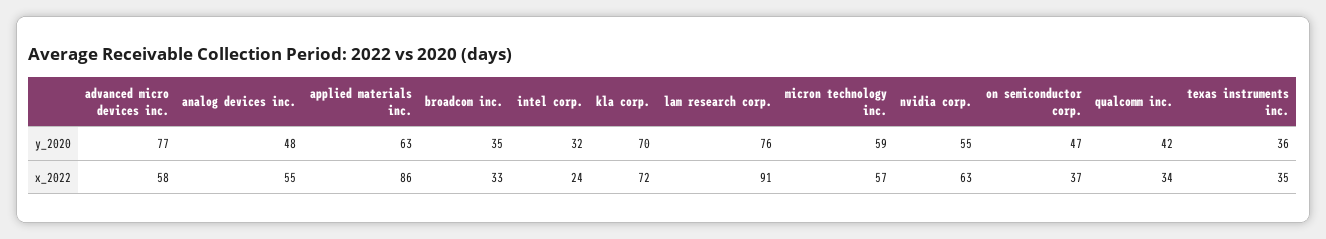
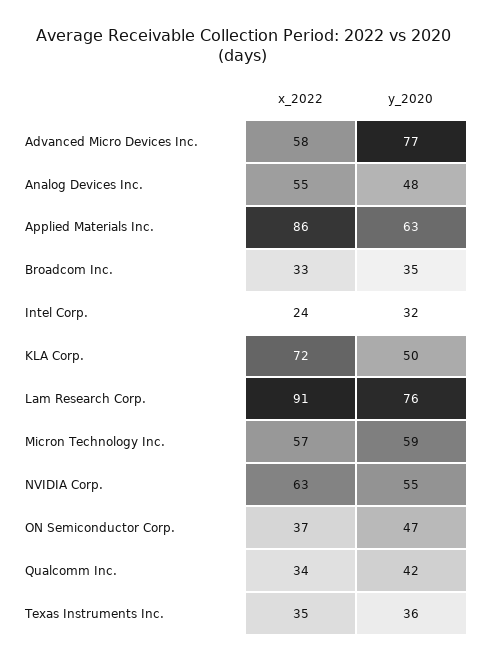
  {
    "advanced micro devices inc.": {
      "y_2020": 77,
      "x_2022": 58
    },
    "analog devices inc.": {
      "y_2020": 48,
      "x_2022": 55
    },
    "applied materials inc.": {
      "y_2020": 63,
      "x_2022": 86
    },
    "broadcom inc.": {
      "y_2020": 35,
      "x_2022": 33
    },
    "intel corp.": {
      "y_2020": 32,
      "x_2022": 24
    },
    "kla corp.": {
-     "y_2020": 70,
+     "y_2020": 50,
      "x_2022": 72
    },
    "lam research corp.": {
      "y_2020": 76,
      "x_2022": 91
    },
    "micron technology inc.": {
      "y_2020": 59,
      "x_2022": 57
    },
    "nvidia corp.": {
      "y_2020": 55,
      "x_2022": 63
    },
    "on semiconductor corp.": {
      "y_2020": 47,
      "x_2022": 37
    },
    "qualcomm inc.": {
      "y_2020": 42,
      "x_2022": 34
    },
    "texas instruments inc.": {
      "y_2020": 36,
      "x_2022": 35
    }
  }

